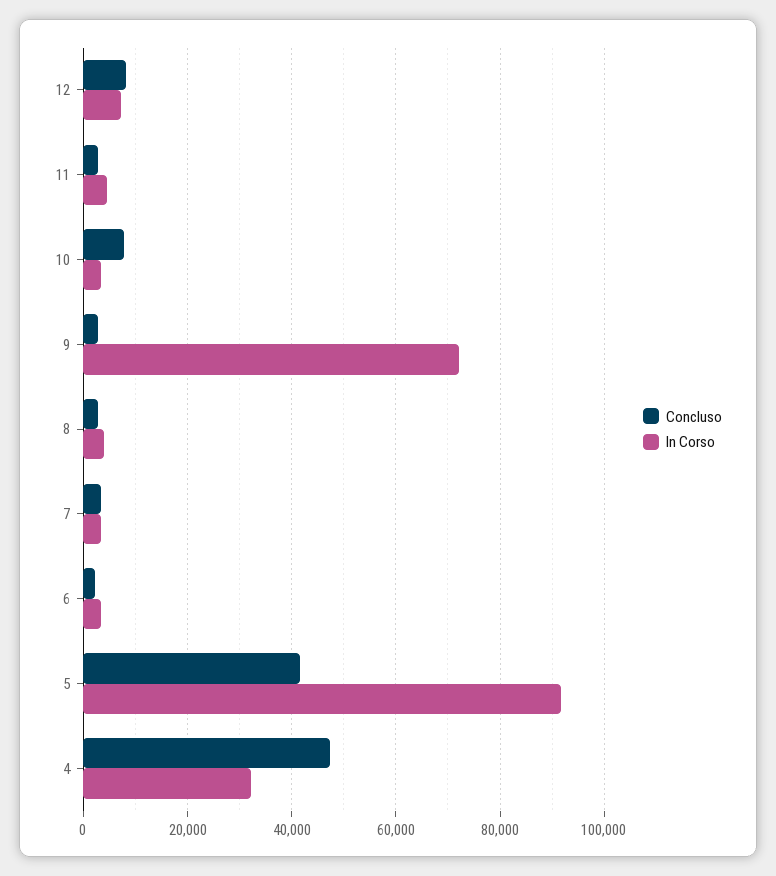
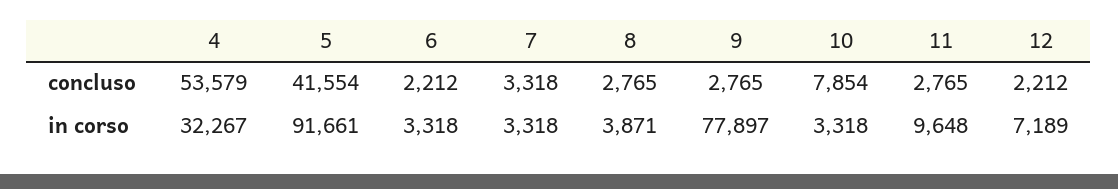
  {
    "Concluso": {
-     "12": 8000,
+     "12": 2212,
      "11": 2765,
      "10": 7854,
      "9": 2765,
      "8": 2765,
      "7": 3318,
      "6": 2212,
      "5": 41554,
-     "4": 48000
+     "4": 53579
    },
    "In Corso": {
      "12": 7189,
-     "11": 4000,
+     "11": 9648,
      "10": 3318,
-     "9": 72000,
+     "9": 77897,
      "8": 3871,
      "7": 3318,
      "6": 3318,
      "5": 91661,
      "4": 32267
    }
  }

